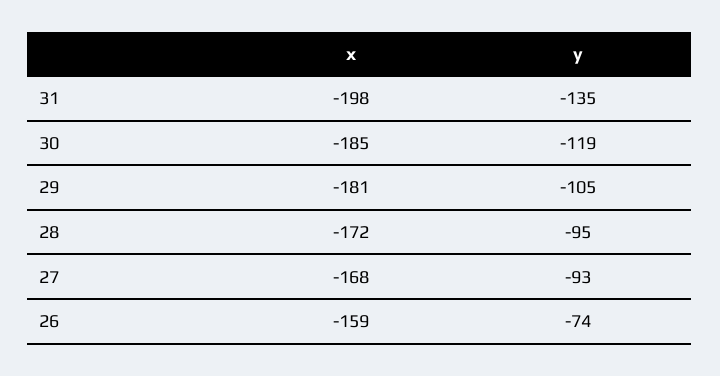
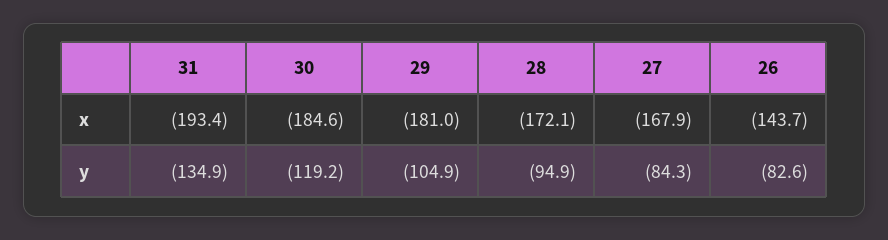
  {
    "x": {
-     "31": -198,
+     "31": -193.4,
      "30": -184.6,
      "29": -181,
      "28": -172.1,
      "27": -167.9,
-     "26": -159
+     "26": -143.7
    },
    "y": {
      "31": -134.9,
      "30": -119.2,
      "29": -104.9,
      "28": -94.9,
-     "27": -93,
+     "27": -84.3,
-     "26": -74
+     "26": -82.6
    }
  }

